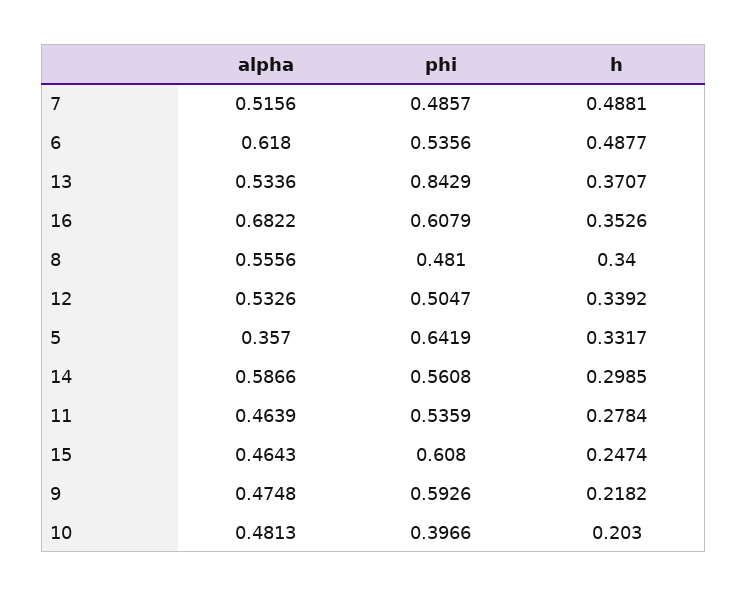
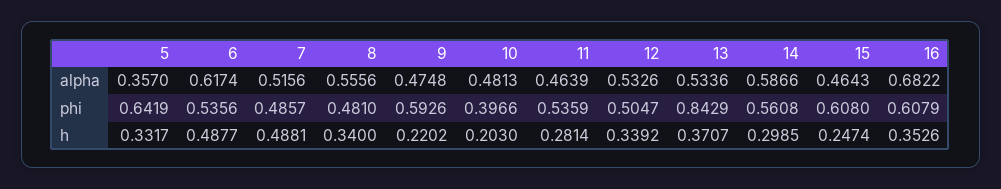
  {
    "alpha": {
      "7": 0.5156,
-     "6": 0.618,
+     "6": 0.6174,
      "13": 0.5336,
      "16": 0.6822,
      "8": 0.5556,
      "12": 0.5326,
      "5": 0.357,
      "14": 0.5866,
      "11": 0.4639,
      "15": 0.4643,
      "9": 0.4748,
      "10": 0.4813
    },
    "phi": {
      "7": 0.4857,
      "6": 0.5356,
      "13": 0.8429,
      "16": 0.6079,
      "8": 0.481,
      "12": 0.5047,
      "5": 0.6419,
      "14": 0.5608,
      "11": 0.5359,
      "15": 0.608,
      "9": 0.5926,
      "10": 0.3966
    },
    "h": {
      "7": 0.4881,
      "6": 0.4877,
      "13": 0.3707,
      "16": 0.3526,
      "8": 0.34,
      "12": 0.3392,
      "5": 0.3317,
      "14": 0.2985,
-     "11": 0.2784,
+     "11": 0.2814,
      "15": 0.2474,
-     "9": 0.2182,
+     "9": 0.2202,
      "10": 0.203
    }
  }

